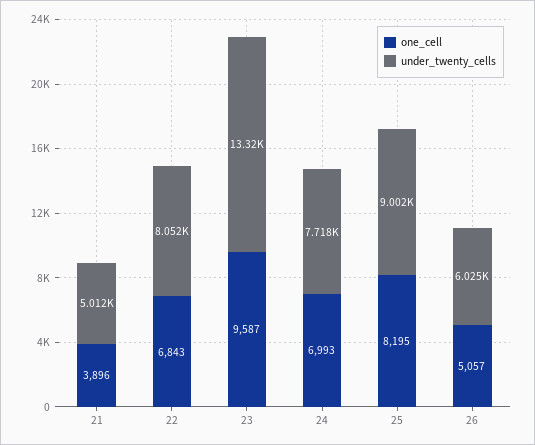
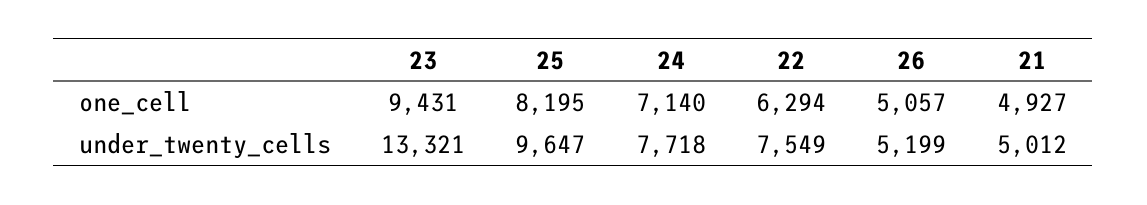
  {
    "one_cell": {
-     "21": 3896,
+     "21": 4927,
-     "22": 6843,
+     "22": 6294,
-     "23": 9587,
+     "23": 9431,
-     "24": 6993,
+     "24": 7140,
      "25": 8195,
      "26": 5057
    },
    "under_twenty_cells": {
      "21": 5012,
-     "22": 8052,
+     "22": 7549,
      "23": 13321,
      "24": 7718,
-     "25": 9002,
+     "25": 9647,
-     "26": 6025
+     "26": 5199
    }
  }

